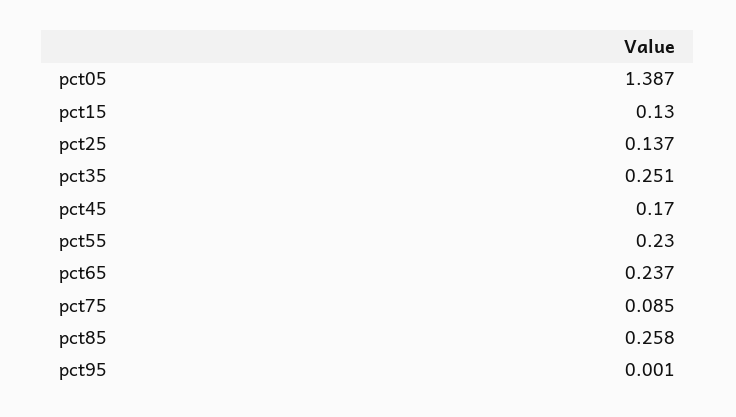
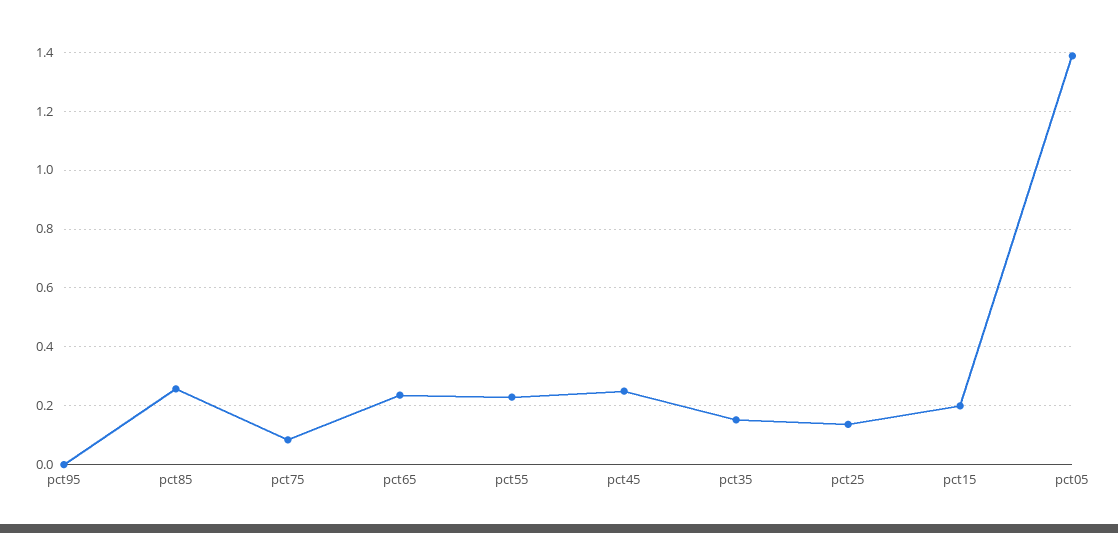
  {
    "pct05": 1.387,
-   "pct15": 0.13,
+   "pct15": 0.2,
    "pct25": 0.137,
-   "pct35": 0.251,
+   "pct35": 0.15,
-   "pct45": 0.17,
+   "pct45": 0.25,
    "pct55": 0.23,
    "pct65": 0.237,
    "pct75": 0.085,
    "pct85": 0.258,
    "pct95": 0.001
  }

